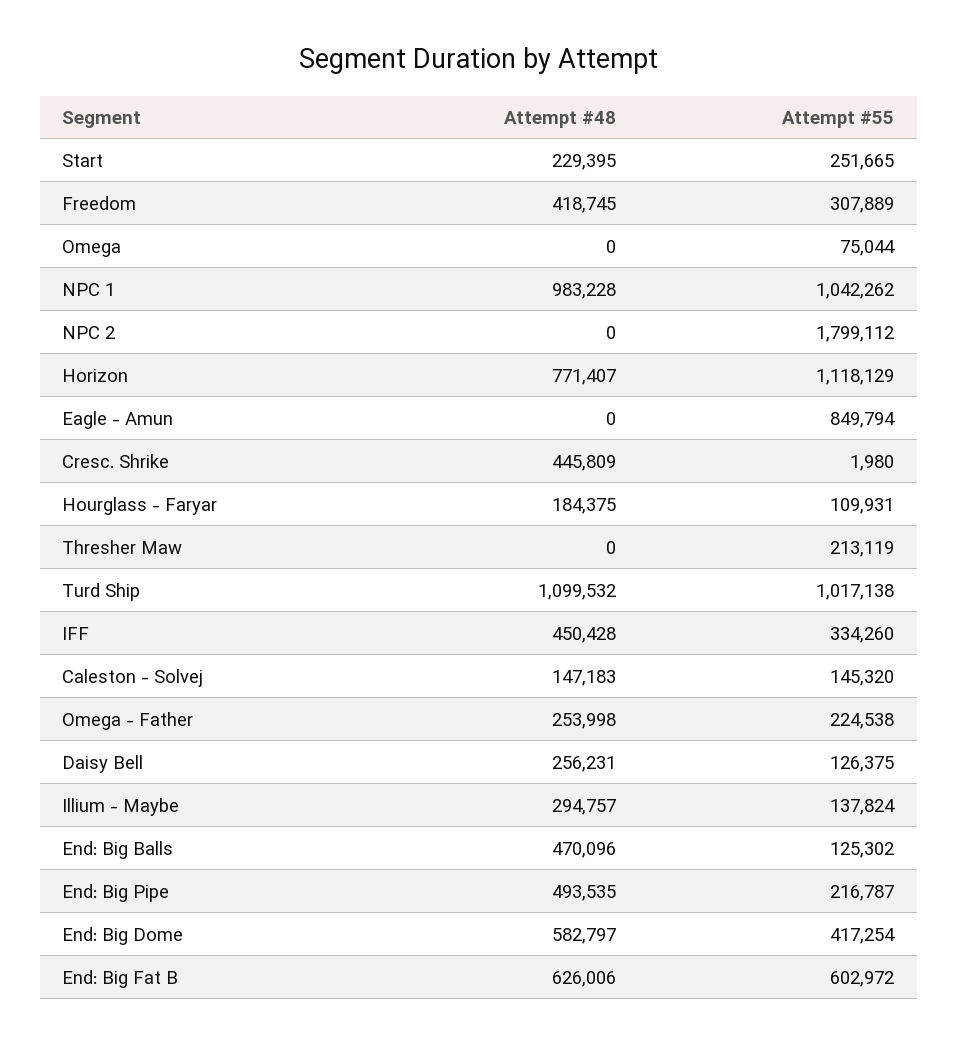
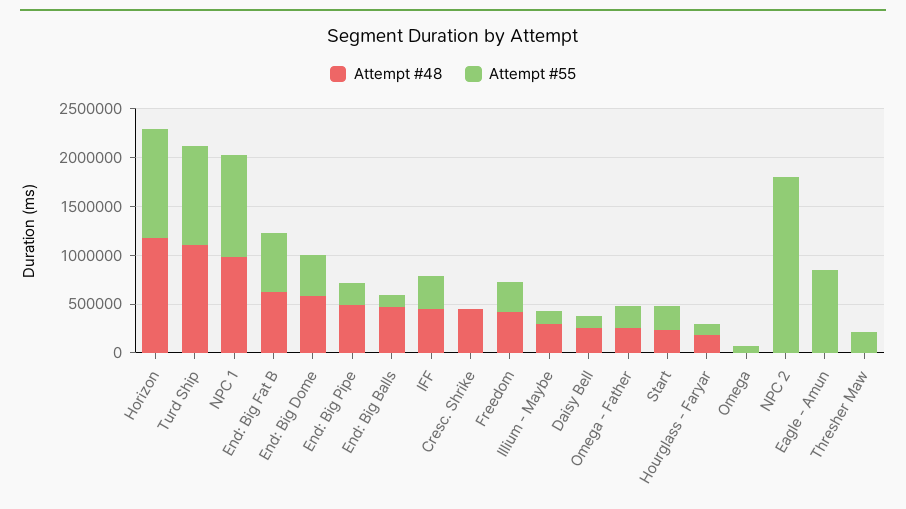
  {
    "Attempt #48": {
      "Start": 229395,
      "Freedom": 418745,
      "Omega": 0,
      "NPC 1": 983228,
      "NPC 2": 0,
-     "Horizon": 771407,
+     "Horizon": 1200000,
      "Eagle - Amun": 0,
      "Cresc. Shrike": 445809,
      "Hourglass - Faryar": 184375,
      "Thresher Maw": 0,
      "Turd Ship": 1099532,
      "IFF": 450428,
-     "Caleston - Solvej": 147183,
      "Omega - Father": 253998,
      "Daisy Bell": 256231,
      "Illium - Maybe": 294757,
      "End: Big Balls": 470096,
      "End: Big Pipe": 493535,
      "End: Big Dome": 582797,
      "End: Big Fat B": 626006
    },
    "Attempt #55": {
      "Start": 251665,
      "Freedom": 307889,
      "Omega": 75044,
      "NPC 1": 1042262,
      "NPC 2": 1799112,
      "Horizon": 1118129,
      "Eagle - Amun": 849794,
      "Cresc. Shrike": 1980,
      "Hourglass - Faryar": 109931,
      "Thresher Maw": 213119,
      "Turd Ship": 1017138,
      "IFF": 334260,
-     "Caleston - Solvej": 145320,
      "Omega - Father": 224538,
      "Daisy Bell": 126375,
      "Illium - Maybe": 137824,
      "End: Big Balls": 125302,
      "End: Big Pipe": 216787,
      "End: Big Dome": 417254,
      "End: Big Fat B": 602972
    }
  }

